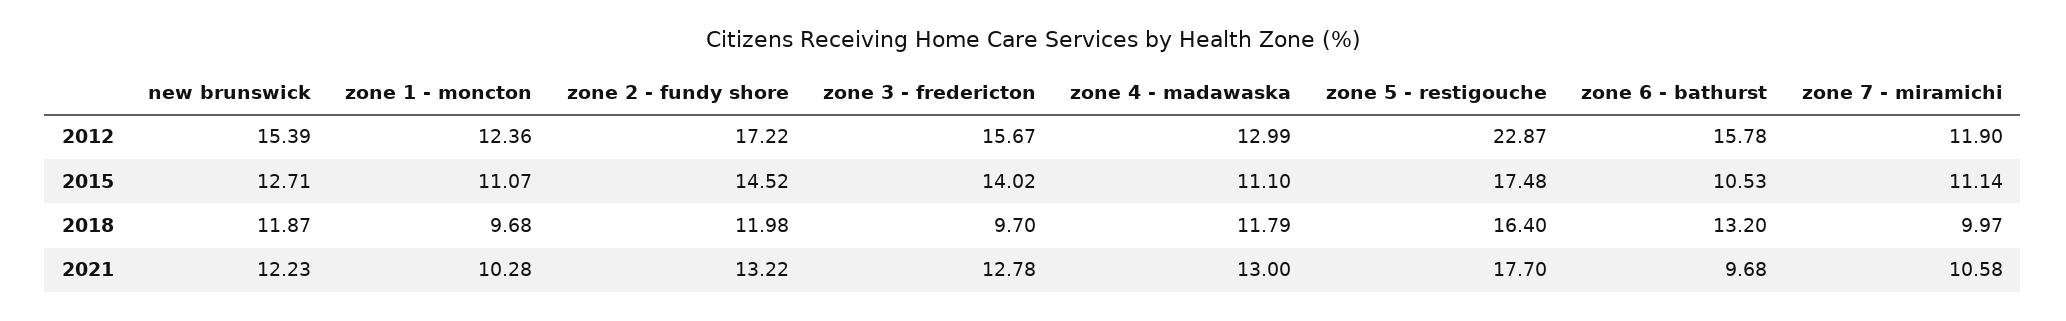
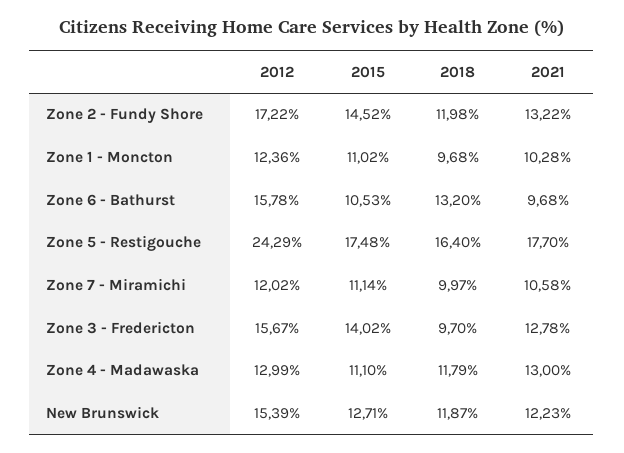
  {
    "new brunswick": {
      "2012": 15.39,
      "2015": 12.71,
      "2018": 11.87,
      "2021": 12.23
    },
    "zone 1 - moncton": {
      "2012": 12.36,
-     "2015": 11.07,
+     "2015": 11.02,
      "2018": 9.68,
      "2021": 10.28
    },
    "zone 2 - fundy shore": {
      "2012": 17.22,
      "2015": 14.52,
      "2018": 11.98,
      "2021": 13.22
    },
    "zone 3 - fredericton": {
      "2012": 15.67,
      "2015": 14.02,
      "2018": 9.7,
      "2021": 12.78
    },
    "zone 4 - madawaska": {
      "2012": 12.99,
      "2015": 11.1,
      "2018": 11.79,
      "2021": 13
    },
    "zone 5 - restigouche": {
-     "2012": 22.87,
+     "2012": 24.29,
      "2015": 17.48,
      "2018": 16.4,
      "2021": 17.7
    },
    "zone 6 - bathurst": {
      "2012": 15.78,
      "2015": 10.53,
      "2018": 13.2,
      "2021": 9.68
    },
    "zone 7 - miramichi": {
-     "2012": 11.9,
+     "2012": 12.02,
      "2015": 11.14,
      "2018": 9.97,
      "2021": 10.58
    }
  }

